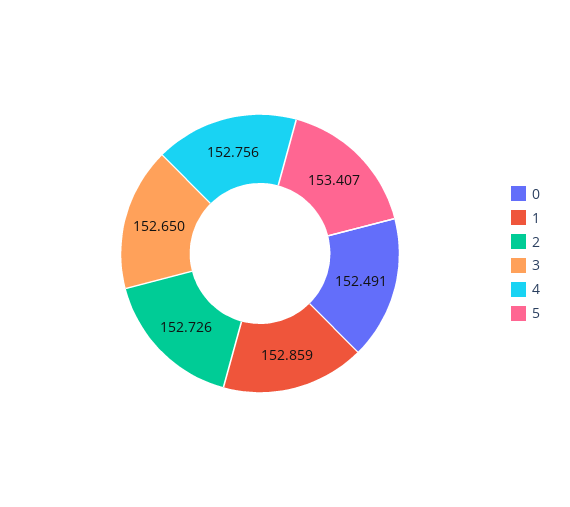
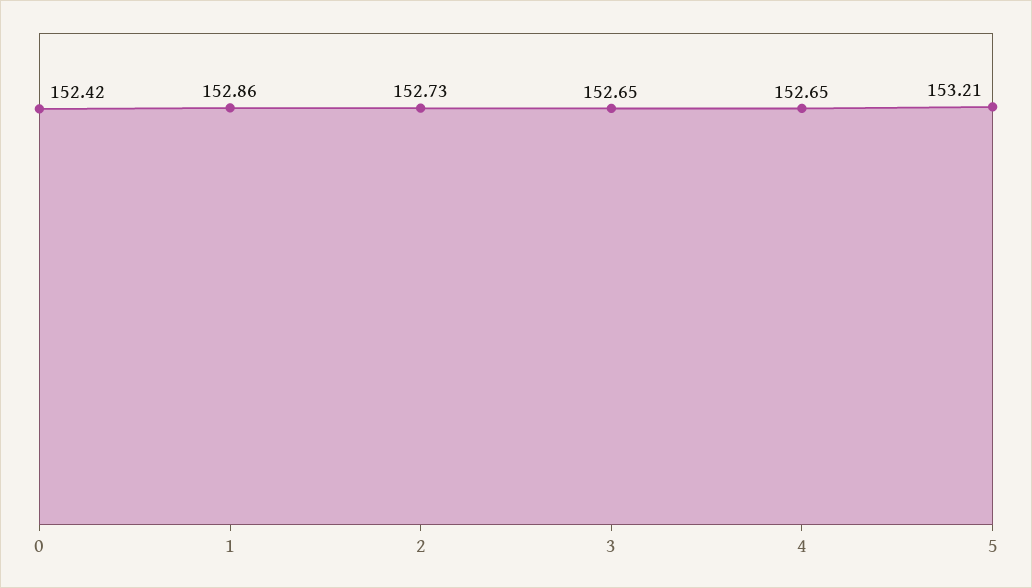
  {
-   "0": 152.491,
+   "0": 152.42,
    "1": 152.859,
    "2": 152.726,
    "3": 152.65,
-   "4": 152.756,
+   "4": 152.65,
-   "5": 153.407
+   "5": 153.21
  }

